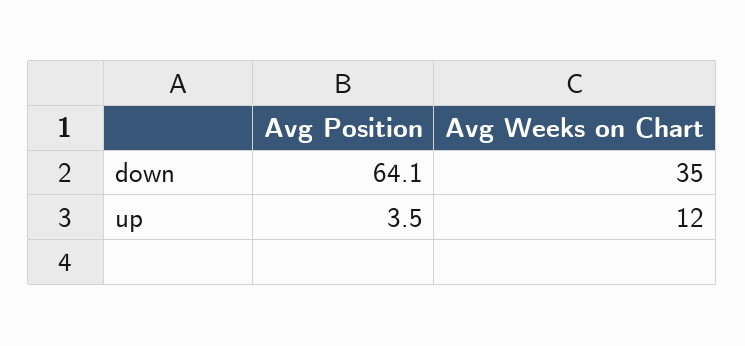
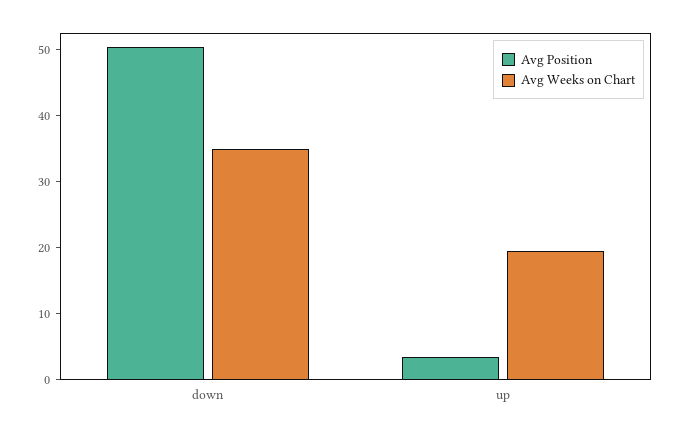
  {
    "Avg Position": {
-     "down": 64.1,
+     "down": 50,
      "up": 3.5
    },
    "Avg Weeks on Chart": {
      "down": 35,
-     "up": 12
+     "up": 20
    }
  }

